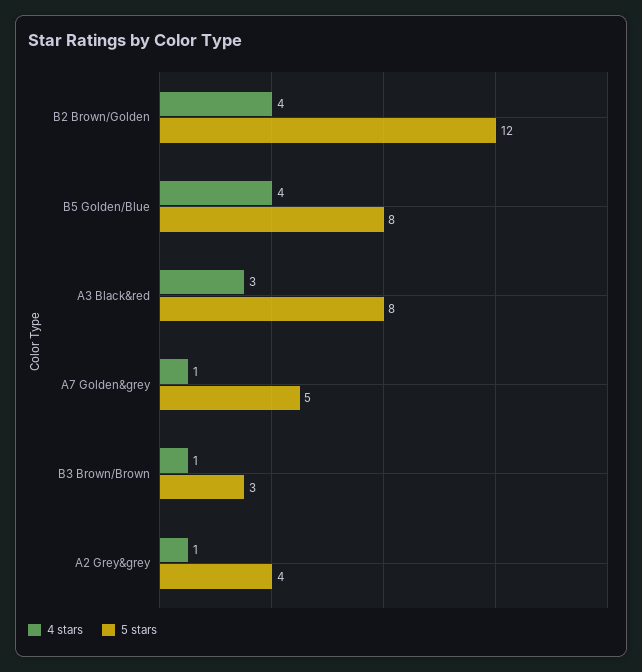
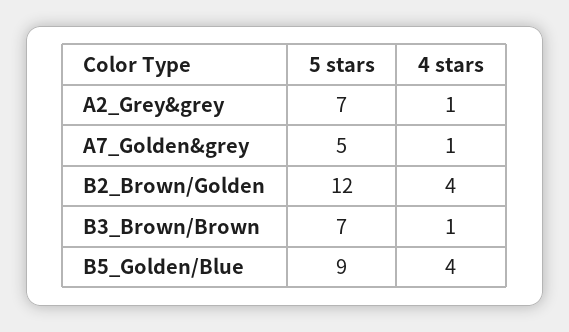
  {
    "4 stars": {
      "B2 Brown/Golden": 4,
      "B5 Golden/Blue": 4,
-     "A3 Black&red": 3,
      "A7 Golden&grey": 1,
      "B3 Brown/Brown": 1,
      "A2 Grey&grey": 1
    },
    "5 stars": {
      "B2 Brown/Golden": 12,
-     "B5 Golden/Blue": 8,
+     "B5 Golden/Blue": 9,
-     "A3 Black&red": 8,
      "A7 Golden&grey": 5,
-     "B3 Brown/Brown": 3,
+     "B3 Brown/Brown": 7,
-     "A2 Grey&grey": 4
+     "A2 Grey&grey": 7
    }
  }

